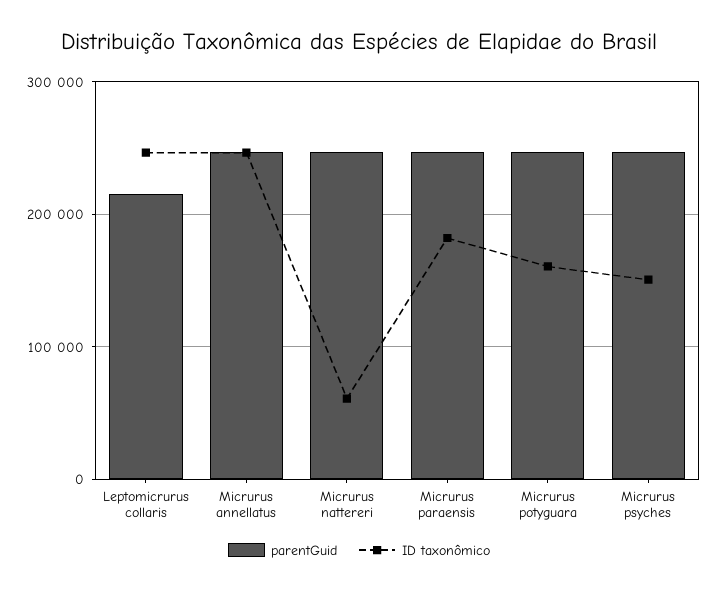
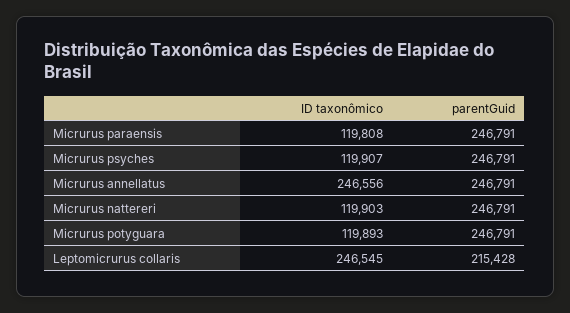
  {
    "parentGuid": {
      "Leptomicrurus collaris": 215428,
      "Micrurus annellatus": 246791,
      "Micrurus nattereri": 246791,
      "Micrurus paraensis": 246791,
      "Micrurus potyguara": 246791,
      "Micrurus psyches": 246791
    },
    "ID taxonômico": {
      "Leptomicrurus collaris": 246545,
      "Micrurus annellatus": 246556,
-     "Micrurus nattereri": 60000,
+     "Micrurus nattereri": 119903,
-     "Micrurus paraensis": 180000,
+     "Micrurus paraensis": 119808,
-     "Micrurus potyguara": 160000,
+     "Micrurus potyguara": 119893,
-     "Micrurus psyches": 150000
+     "Micrurus psyches": 119907
    }
  }

